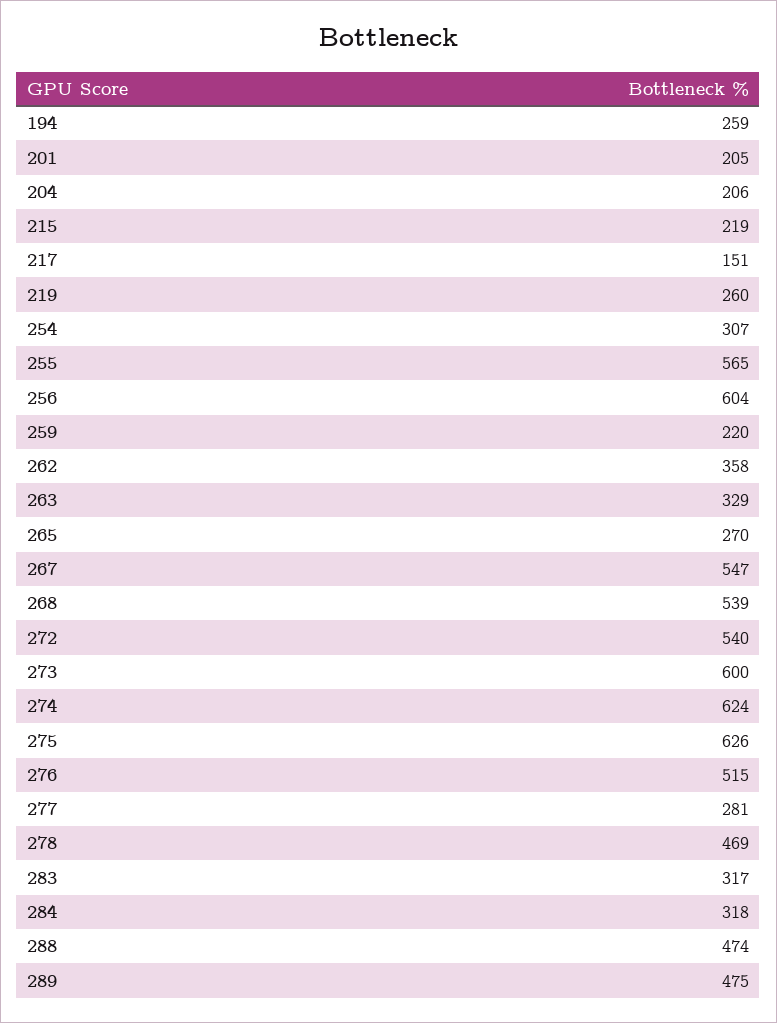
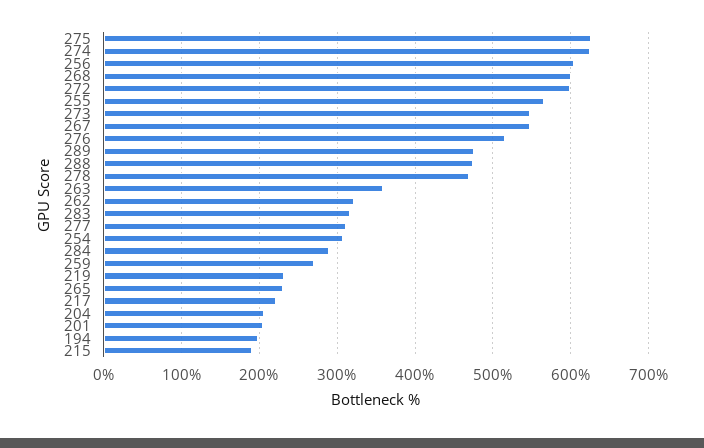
  {
-   "194": 259,
+   "194": 200,
    "201": 205,
    "204": 206,
-   "215": 219,
+   "215": 190,
-   "217": 151,
+   "217": 220,
-   "219": 260,
+   "219": 230,
    "254": 307,
    "255": 565,
    "256": 604,
-   "259": 220,
+   "259": 270,
-   "262": 358,
+   "262": 320,
-   "263": 329,
+   "263": 360,
-   "265": 270,
+   "265": 230,
    "267": 547,
-   "268": 539,
+   "268": 600,
-   "272": 540,
+   "272": 600,
-   "273": 600,
+   "273": 550,
    "274": 624,
    "275": 626,
    "276": 515,
-   "277": 281,
+   "277": 310,
    "278": 469,
    "283": 317,
-   "284": 318,
+   "284": 290,
    "288": 474,
    "289": 475
  }

